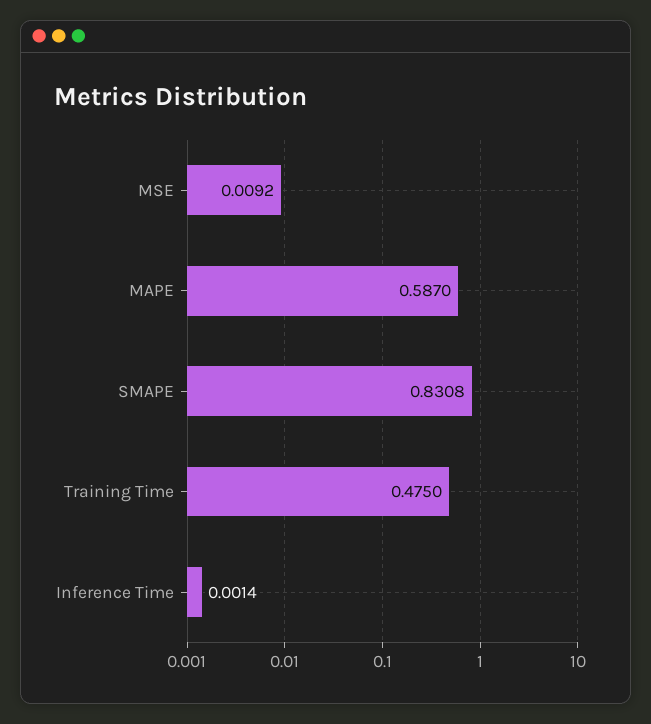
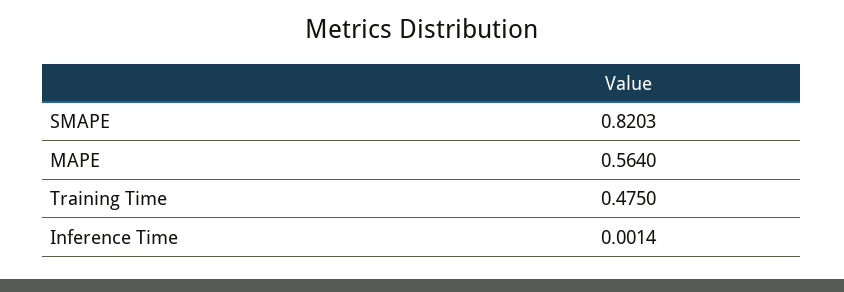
  {
-   "MSE": 0.0092,
-   "MAPE": 0.587,
+   "MAPE": 0.564,
-   "SMAPE": 0.8308,
+   "SMAPE": 0.8203,
    "Training Time": 0.475,
    "Inference Time": 0.0014
  }

